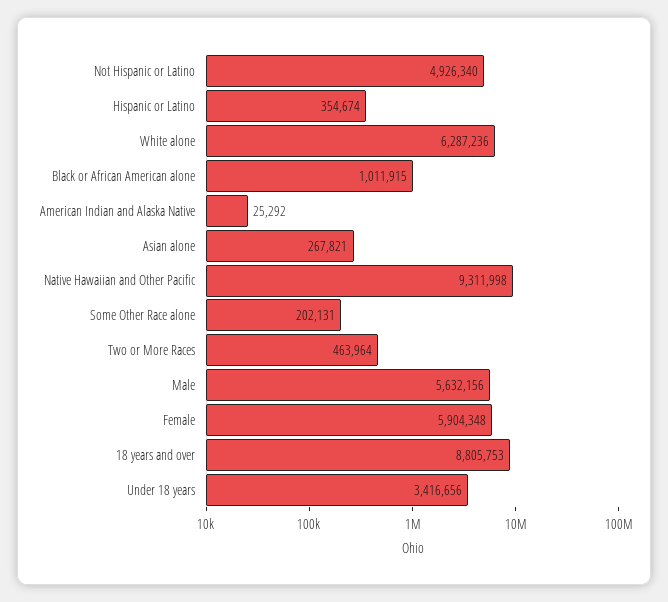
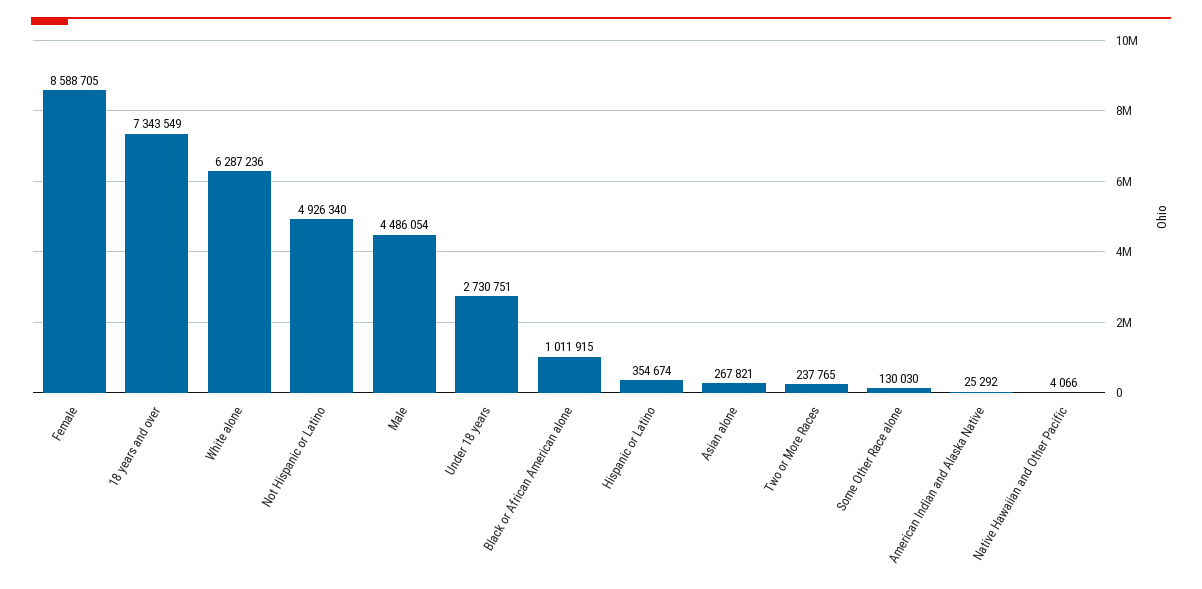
  {
    "Not Hispanic or Latino": 4926340,
    "Hispanic or Latino": 354674,
    "White alone": 6287236,
    "Black or African American alone": 1011915,
    "American Indian and Alaska Native": 25292,
    "Asian alone": 267821,
-   "Native Hawaiian and Other Pacific": 9311998,
+   "Native Hawaiian and Other Pacific": 4066,
-   "Some Other Race alone": 202131,
+   "Some Other Race alone": 130030,
-   "Two or More Races": 463964,
+   "Two or More Races": 237765,
-   "Male": 5632156,
+   "Male": 4486054,
-   "Female": 5904348,
+   "Female": 8588705,
-   "18 years and over": 8805753,
+   "18 years and over": 7343549,
-   "Under 18 years": 3416656
+   "Under 18 years": 2730751
  }

